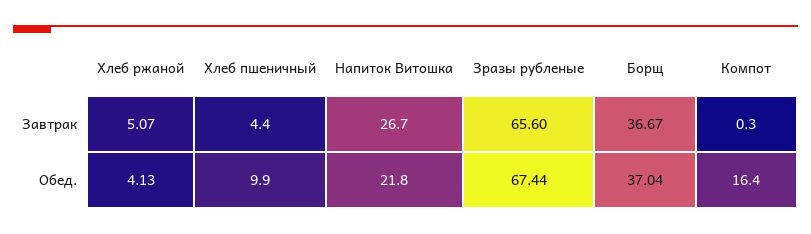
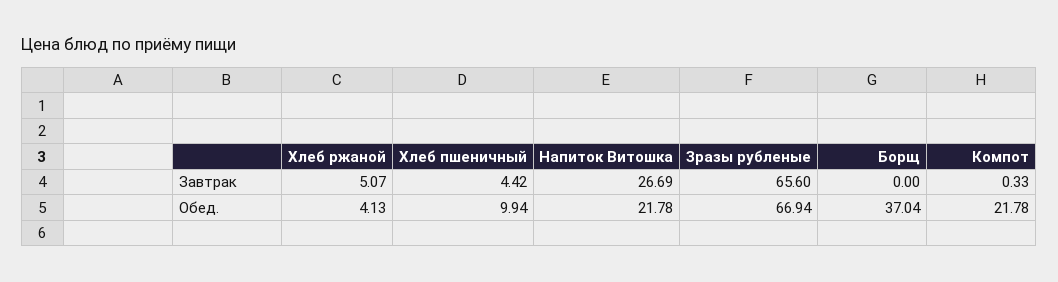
  {
    "Хлеб ржаной": {
      "Завтрак": 5.07,
      "Обед.": 4.13
    },
    "Хлеб пшеничный": {
      "Завтрак": 4.42,
      "Обед.": 9.94
    },
    "Напиток Витошка": {
      "Завтрак": 26.69,
      "Обед.": 21.78
    },
    "Зразы рубленые": {
      "Завтрак": 65.6,
-     "Обед.": 67.44
+     "Обед.": 66.94
    },
    "Борщ": {
-     "Завтрак": 36.67,
+     "Завтрак": 0,
      "Обед.": 37.04
    },
    "Компот": {
      "Завтрак": 0.33,
-     "Обед.": 16.4
+     "Обед.": 21.78
    }
  }

